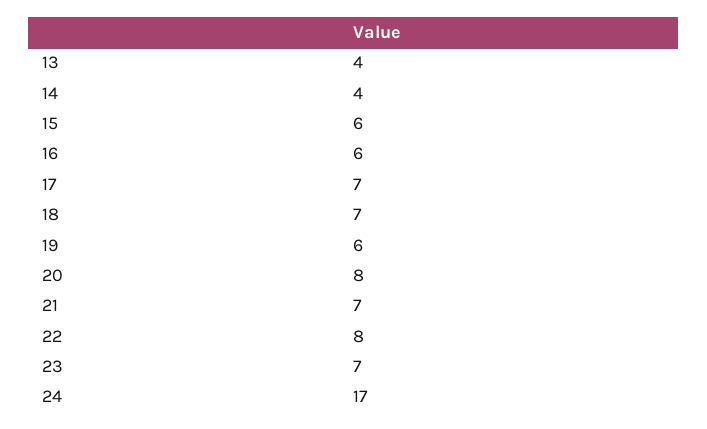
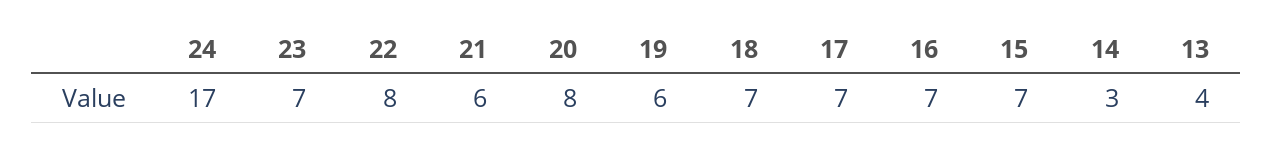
  {
    "13": 4,
-   "14": 4,
+   "14": 3,
-   "15": 6,
+   "15": 7,
-   "16": 6,
+   "16": 7,
    "17": 7,
    "18": 7,
    "19": 6,
    "20": 8,
-   "21": 7,
+   "21": 6,
    "22": 8,
    "23": 7,
    "24": 17
  }

